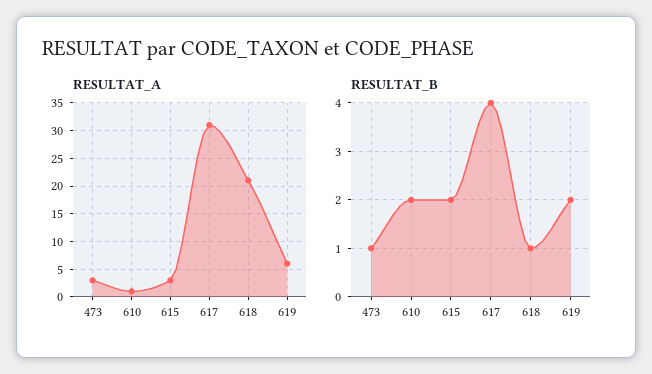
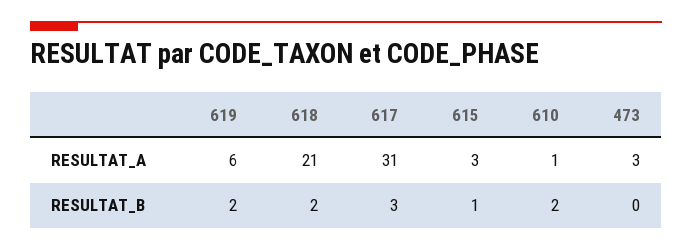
  {
    "RESULTAT_A": {
      "473": 3,
      "610": 1,
      "615": 3,
      "617": 31,
      "618": 21,
      "619": 6
    },
    "RESULTAT_B": {
-     "473": 1,
+     "473": 0,
      "610": 2,
-     "615": 2,
+     "615": 1,
-     "617": 4,
+     "617": 3,
-     "618": 1,
+     "618": 2,
      "619": 2
    }
  }

